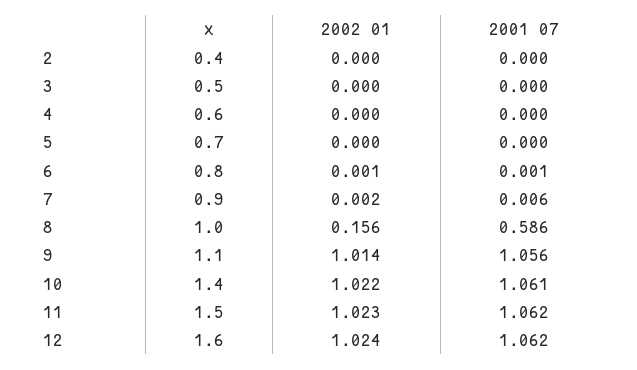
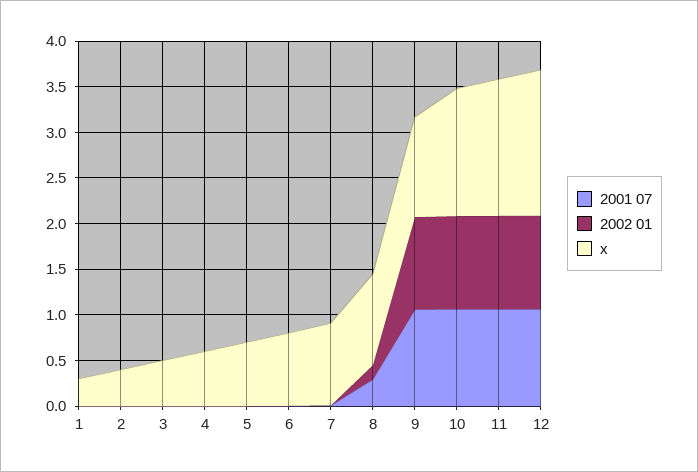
  {
    "x": {
      "2": 0.4,
      "3": 0.5,
      "4": 0.6,
      "5": 0.7,
      "6": 0.8,
      "7": 0.9,
      "8": 1,
      "9": 1.1,
      "10": 1.4,
      "11": 1.5,
-     "12": 1.6
+     "12": 1.6,
+     "1": 0.3
    },
    "2002 01": {
      "2": 0,
      "3": 0,
      "4": 0,
      "5": 0,
      "6": 0.001,
      "7": 0.002,
      "8": 0.156,
      "9": 1.014,
      "10": 1.022,
      "11": 1.023,
-     "12": 1.024
+     "12": 1.024,
+     "1": 0
    },
    "2001 07": {
      "2": 0,
      "3": 0,
      "4": 0,
      "5": 0,
      "6": 0.001,
      "7": 0.006,
-     "8": 0.586,
+     "8": 0.3,
      "9": 1.056,
      "10": 1.061,
      "11": 1.062,
-     "12": 1.062
+     "12": 1.062,
+     "1": 0
    }
  }

